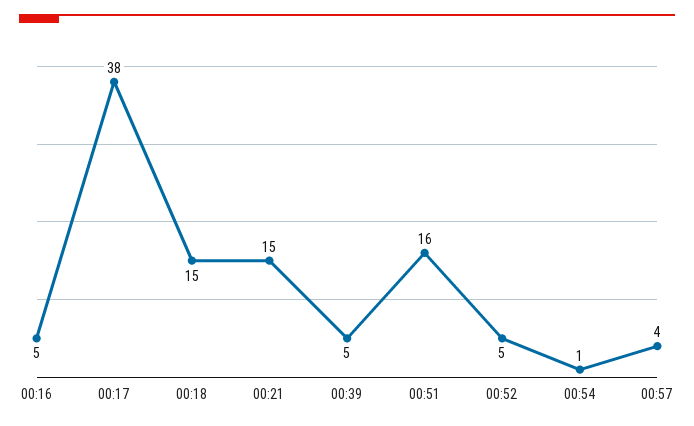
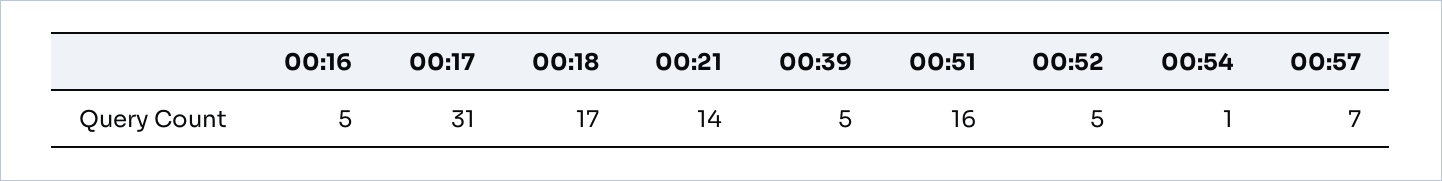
  {
    "00:16": 5,
-   "00:17": 38,
+   "00:17": 31,
-   "00:18": 15,
+   "00:18": 17,
-   "00:21": 15,
+   "00:21": 14,
    "00:39": 5,
    "00:51": 16,
    "00:52": 5,
    "00:54": 1,
-   "00:57": 4
+   "00:57": 7
  }

